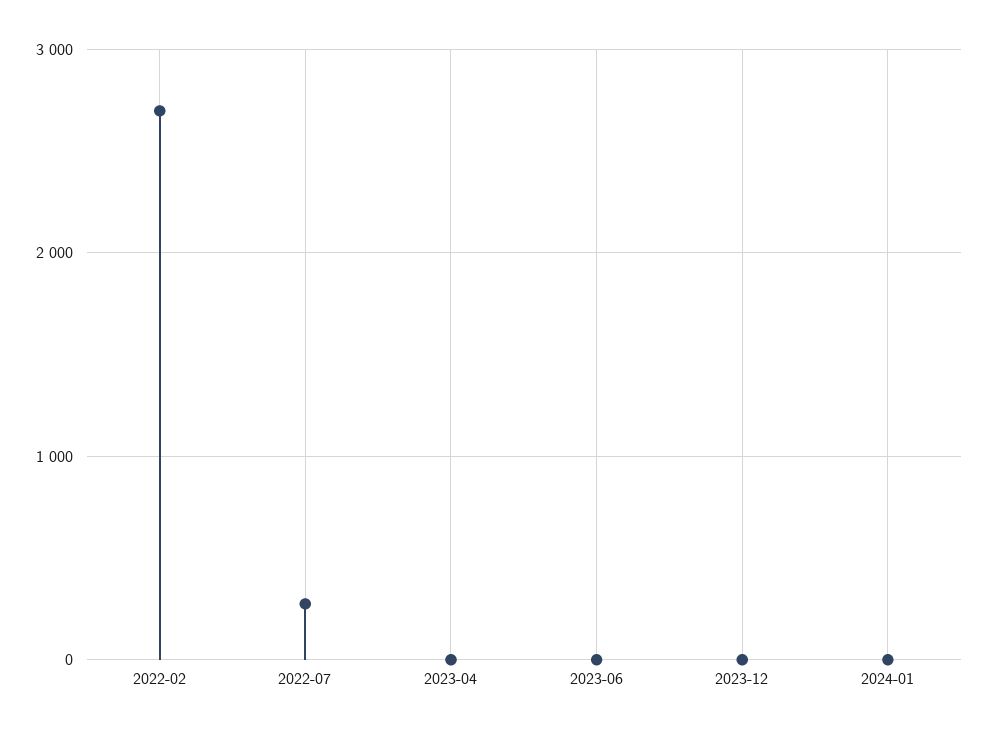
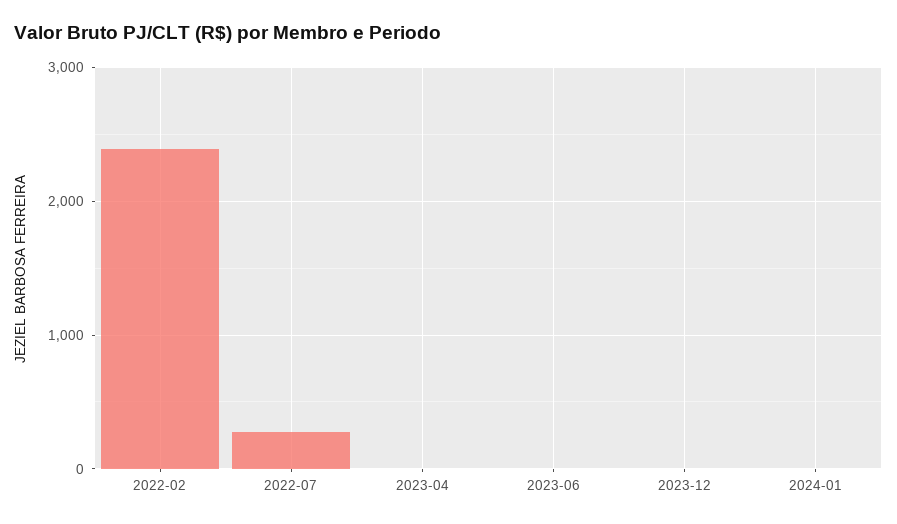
  {
-   "2022-02": 2700,
+   "2022-02": 2400,
    "2022-07": 300,
    "2023-04": 0,
    "2023-06": 0,
    "2023-12": 0,
    "2024-01": 0
  }

